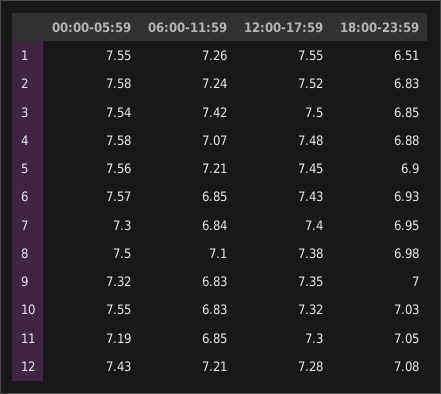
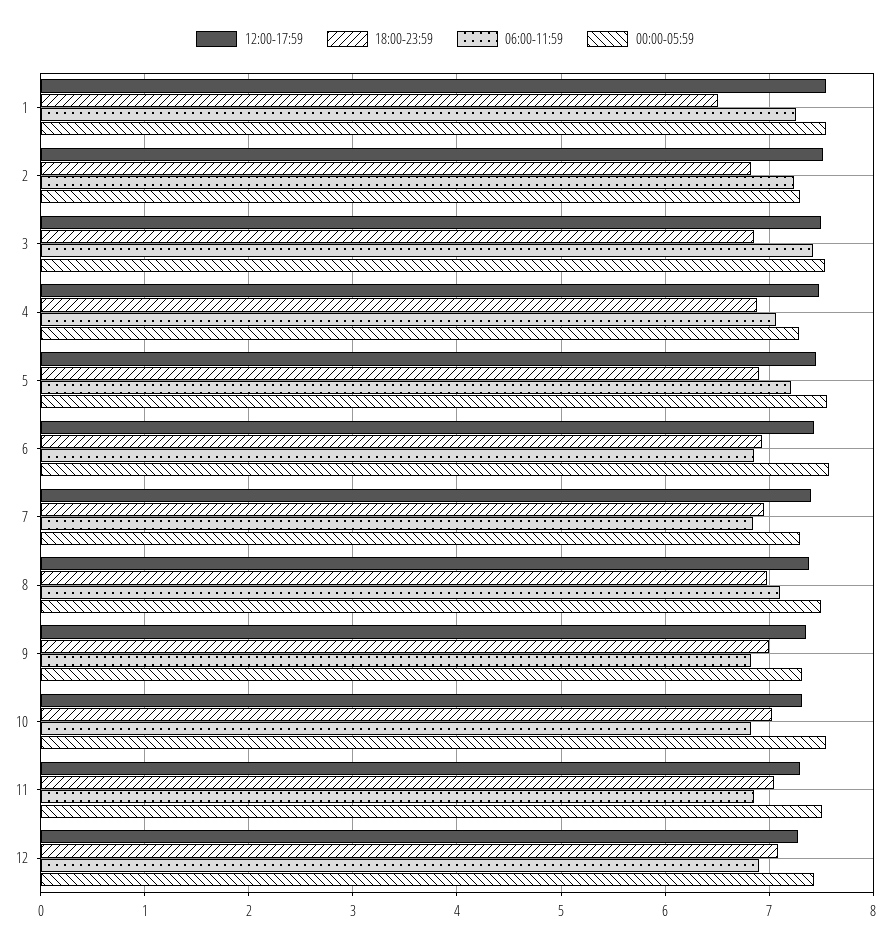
  {
    "00:00-05:59": {
      "1": 7.55,
-     "2": 7.58,
+     "2": 7.3,
      "3": 7.54,
-     "4": 7.58,
+     "4": 7.3,
      "5": 7.56,
      "6": 7.57,
      "7": 7.3,
      "8": 7.5,
      "9": 7.32,
      "10": 7.55,
-     "11": 7.19,
+     "11": 7.5,
      "12": 7.43
    },
    "06:00-11:59": {
      "1": 7.26,
      "2": 7.24,
      "3": 7.42,
      "4": 7.07,
      "5": 7.21,
      "6": 6.85,
      "7": 6.84,
      "8": 7.1,
      "9": 6.83,
      "10": 6.83,
      "11": 6.85,
-     "12": 7.21
+     "12": 6.9
    },
    "12:00-17:59": {
      "1": 7.55,
      "2": 7.52,
      "3": 7.5,
      "4": 7.48,
      "5": 7.45,
      "6": 7.43,
      "7": 7.4,
      "8": 7.38,
      "9": 7.35,
      "10": 7.32,
      "11": 7.3,
      "12": 7.28
    },
    "18:00-23:59": {
      "1": 6.51,
      "2": 6.83,
      "3": 6.85,
      "4": 6.88,
      "5": 6.9,
      "6": 6.93,
      "7": 6.95,
      "8": 6.98,
      "9": 7,
      "10": 7.03,
      "11": 7.05,
      "12": 7.08
    }
  }

